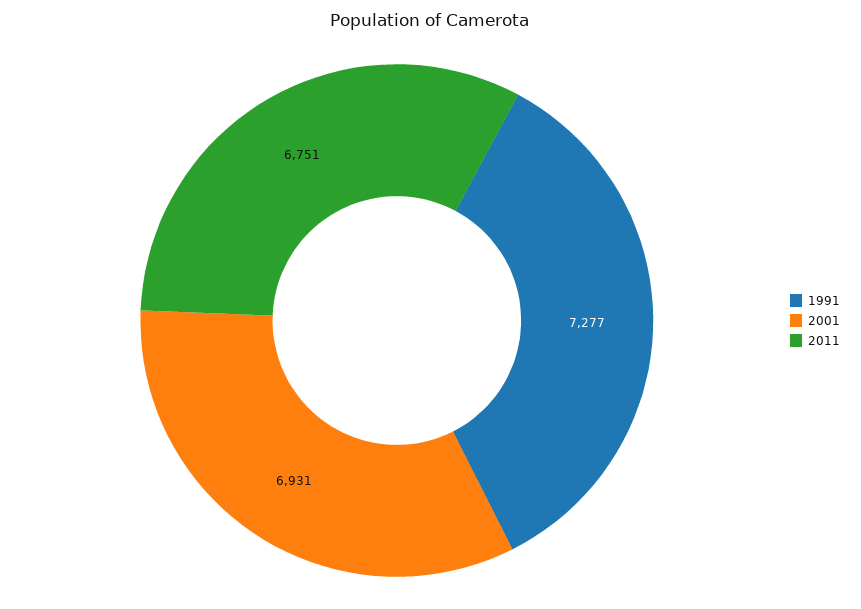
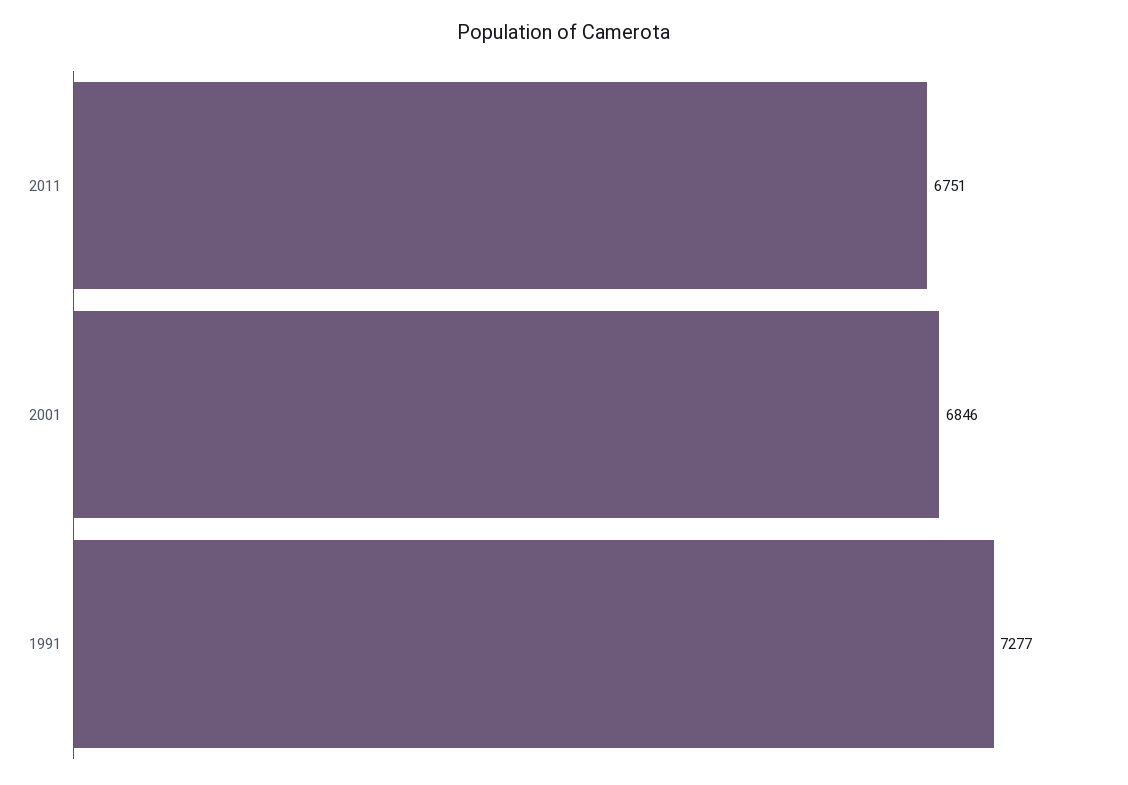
  {
    "1991": 7277,
-   "2001": 6931,
+   "2001": 6846,
    "2011": 6751
  }

